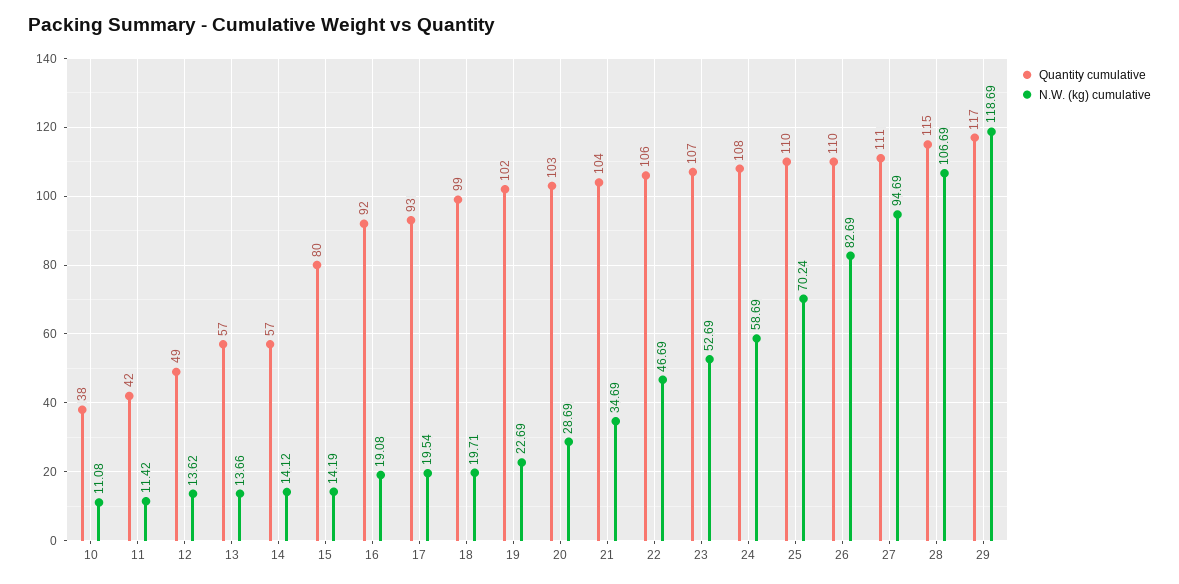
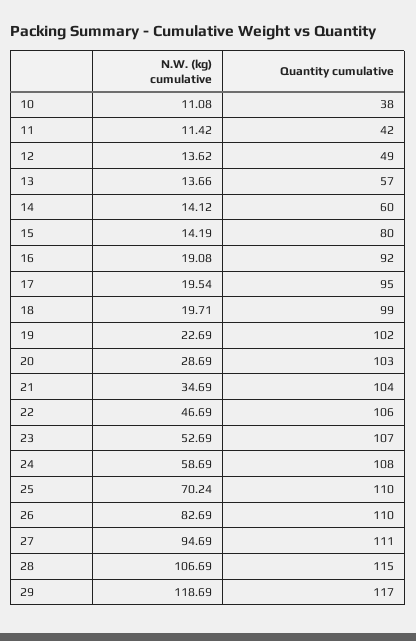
  {
    "Quantity cumulative": {
      "10": 38,
      "11": 42,
      "12": 49,
      "13": 57,
-     "14": 57,
+     "14": 60,
      "15": 80,
      "16": 92,
-     "17": 93,
+     "17": 95,
      "18": 99,
      "19": 102,
      "20": 103,
      "21": 104,
      "22": 106,
      "23": 107,
      "24": 108,
      "25": 110,
      "26": 110,
      "27": 111,
      "28": 115,
      "29": 117
    },
    "N.W. (kg) cumulative": {
      "10": 11.08,
      "11": 11.42,
      "12": 13.62,
      "13": 13.66,
      "14": 14.12,
      "15": 14.19,
      "16": 19.08,
      "17": 19.54,
      "18": 19.71,
      "19": 22.69,
      "20": 28.69,
      "21": 34.69,
      "22": 46.69,
      "23": 52.69,
      "24": 58.69,
      "25": 70.24,
      "26": 82.69,
      "27": 94.69,
      "28": 106.69,
      "29": 118.69
    }
  }

